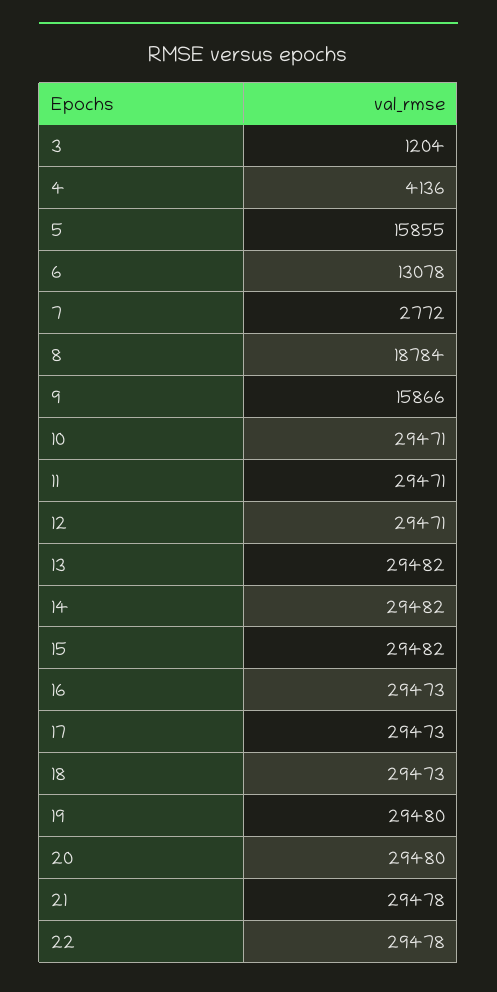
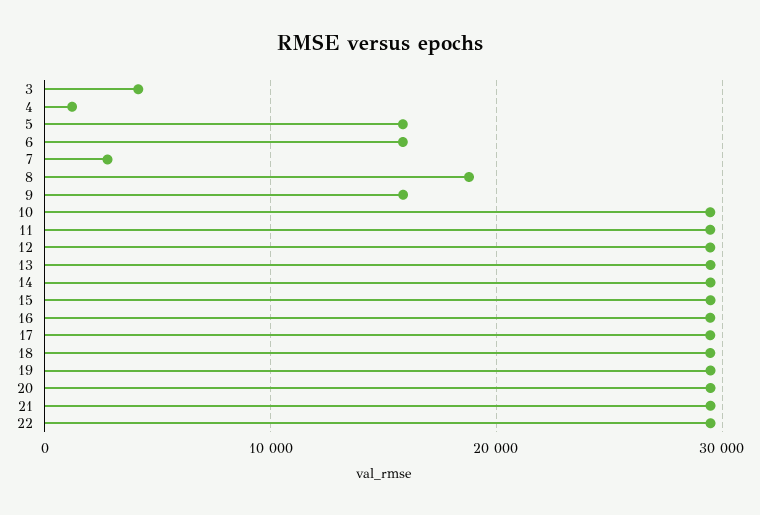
  {
-   "3": 1204,
+   "3": 4000,
-   "4": 4136,
+   "4": 1000,
    "5": 15855,
-   "6": 13078,
+   "6": 16000,
    "7": 2772,
    "8": 18784,
    "9": 15866,
    "10": 29471,
    "11": 29471,
    "12": 29471,
    "13": 29482,
    "14": 29482,
    "15": 29482,
    "16": 29473,
    "17": 29473,
    "18": 29473,
    "19": 29480,
    "20": 29480,
    "21": 29478,
    "22": 29478
  }

